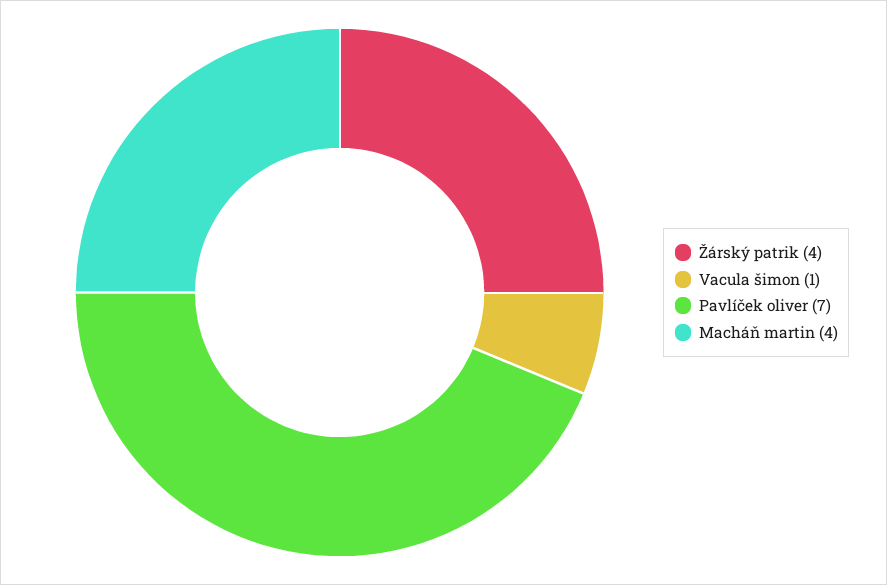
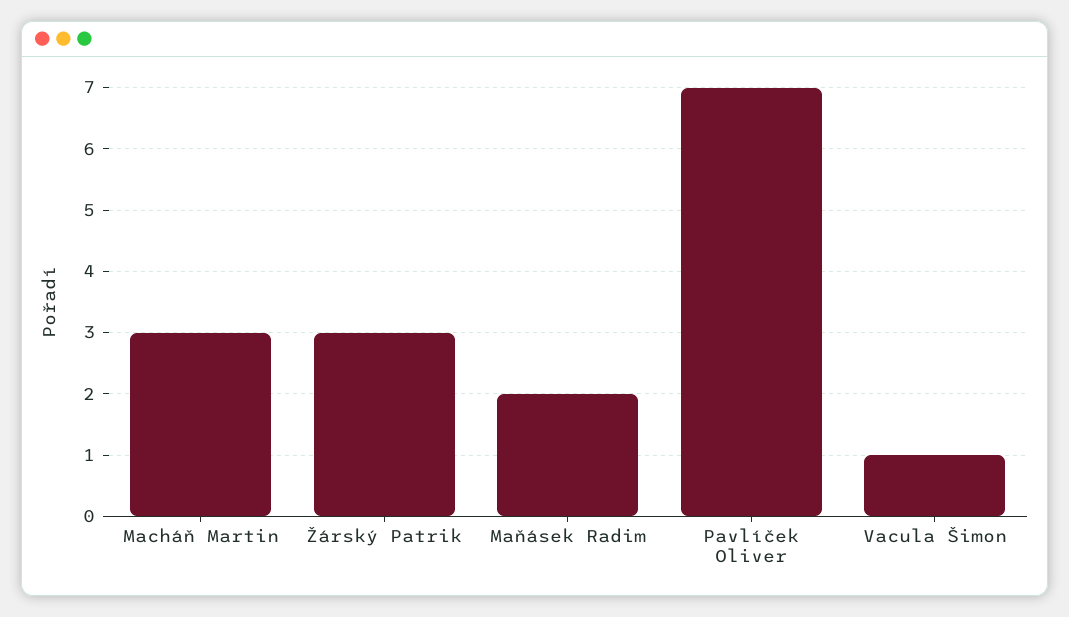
  {
-   "Žárský patrik": 4,
+   "Žárský patrik": 3,
    "Vacula šimon": 1,
    "Pavlíček oliver": 7,
-   "Macháň martin": 4
+   "Macháň martin": 3,
+   "Maňásek Radim": 2
  }

